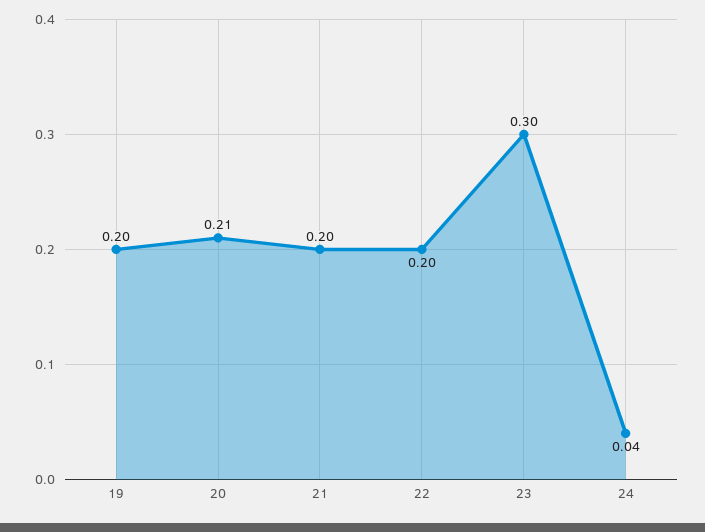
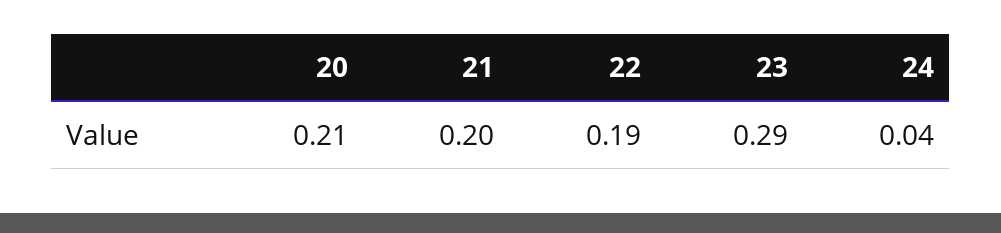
  {
-   "19": 0.2,
    "20": 0.21,
    "21": 0.2,
-   "22": 0.2,
+   "22": 0.19,
-   "23": 0.3,
+   "23": 0.29,
    "24": 0.04
  }

